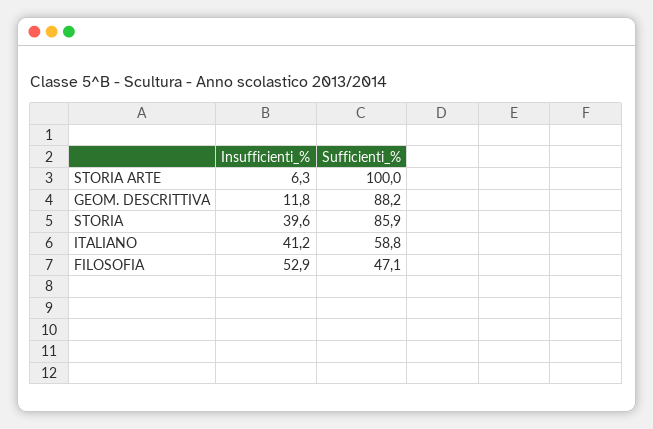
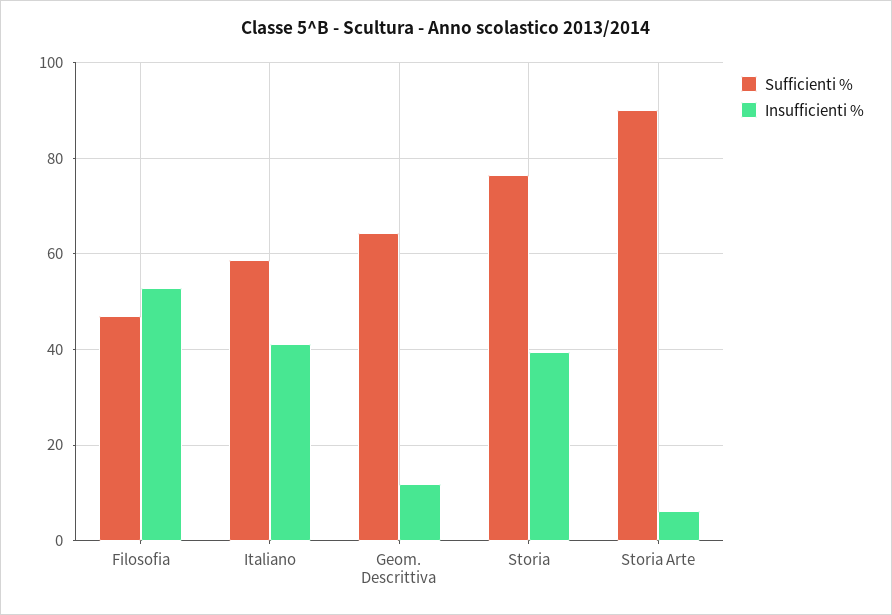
  {
    "Insufficienti_%": {
      "STORIA ARTE": 6.3,
      "GEOM. DESCRITTIVA": 11.8,
      "STORIA": 39.6,
      "ITALIANO": 41.2,
      "FILOSOFIA": 52.9
    },
    "Sufficienti_%": {
-     "STORIA ARTE": 100,
+     "STORIA ARTE": 90,
-     "GEOM. DESCRITTIVA": 88.2,
+     "GEOM. DESCRITTIVA": 64,
-     "STORIA": 85.9,
+     "STORIA": 76,
      "ITALIANO": 58.8,
      "FILOSOFIA": 47.1
    }
  }

